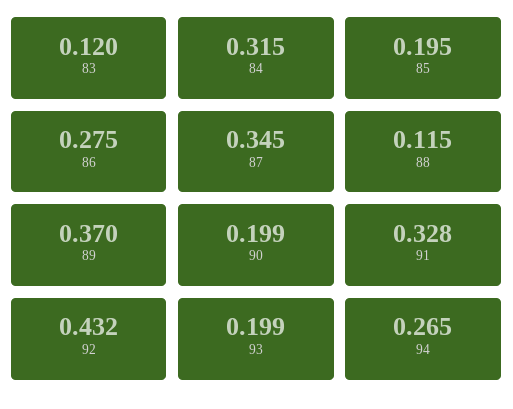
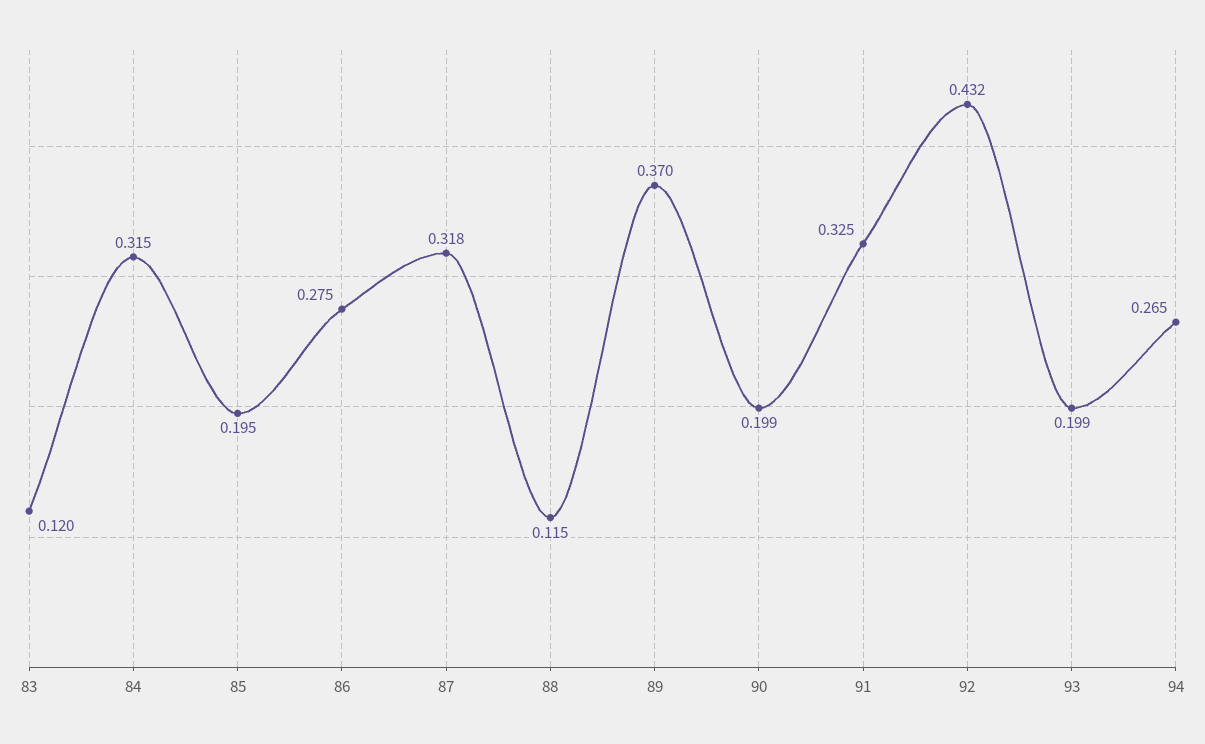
  {
    "83": 0.12,
    "84": 0.315,
    "85": 0.195,
    "86": 0.275,
-   "87": 0.345,
+   "87": 0.318,
    "88": 0.115,
    "89": 0.37,
    "90": 0.199,
-   "91": 0.328,
+   "91": 0.325,
    "92": 0.432,
    "93": 0.199,
    "94": 0.265
  }

